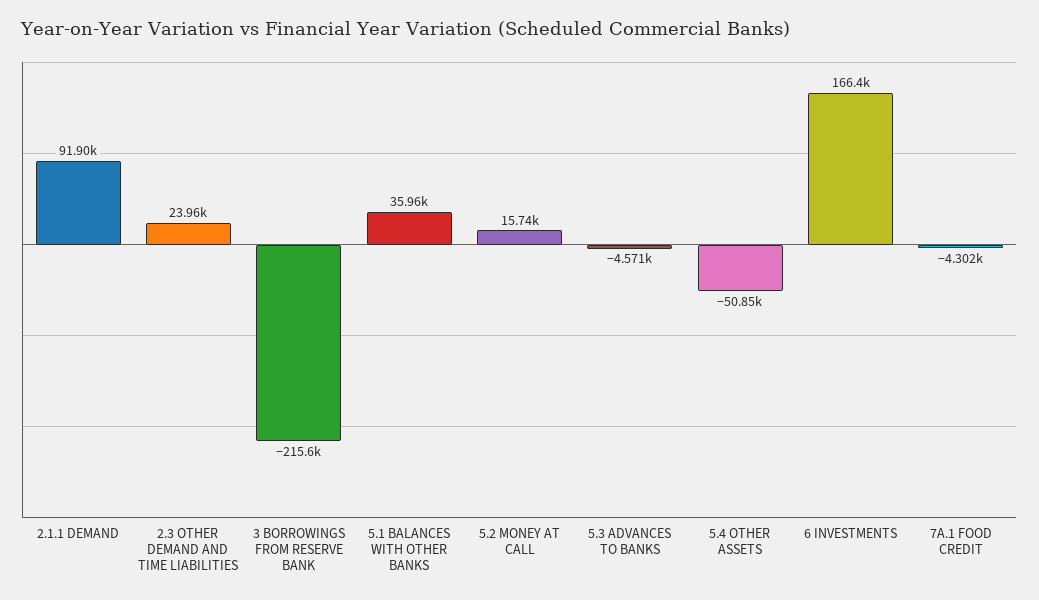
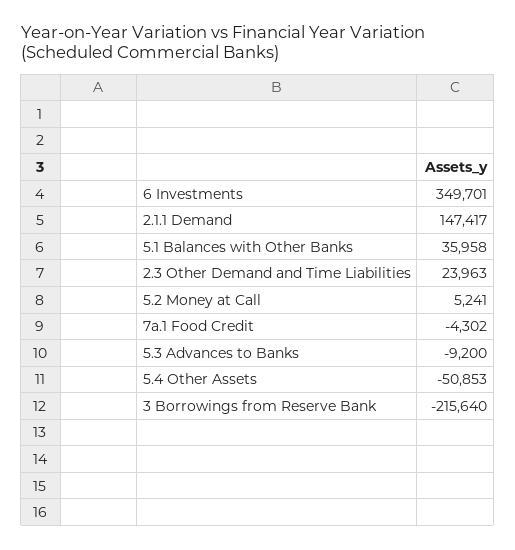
  {
-   "2.1.1 DEMAND": 91900,
+   "2.1.1 DEMAND": 147417,
    "2.3 OTHER DEMAND AND TIME LIABILITIES": 23963,
    "3 BORROWINGS FROM RESERVE BANK": -215640,
    "5.1 BALANCES WITH OTHER BANKS": 35958,
-   "5.2 MONEY AT CALL": 15740,
+   "5.2 MONEY AT CALL": 5241,
-   "5.3 ADVANCES TO BANKS": -4571,
+   "5.3 ADVANCES TO BANKS": -9200,
    "5.4 OTHER ASSETS": -50853,
-   "6 INVESTMENTS": 166400,
+   "6 INVESTMENTS": 349701,
    "7A.1 FOOD CREDIT": -4302
  }

